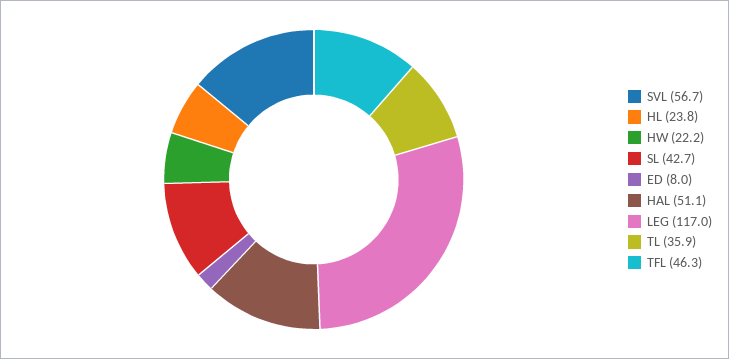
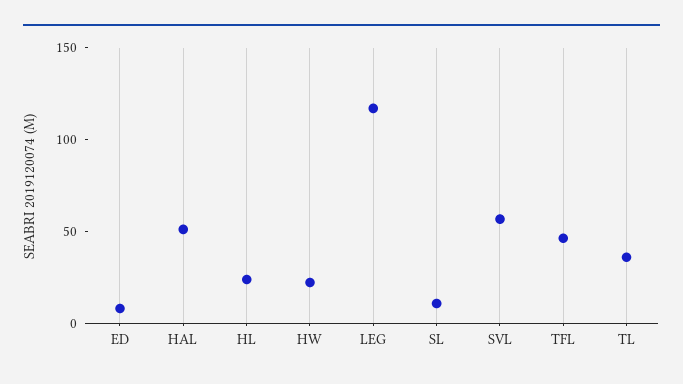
  {
    "SVL": 56.7,
    "HL": 23.8,
    "HW": 22.2,
-   "SL": 42.7,
+   "SL": 10,
    "ED": 8,
    "HAL": 51.1,
    "LEG": 117,
    "TL": 35.9,
    "TFL": 46.3
  }

